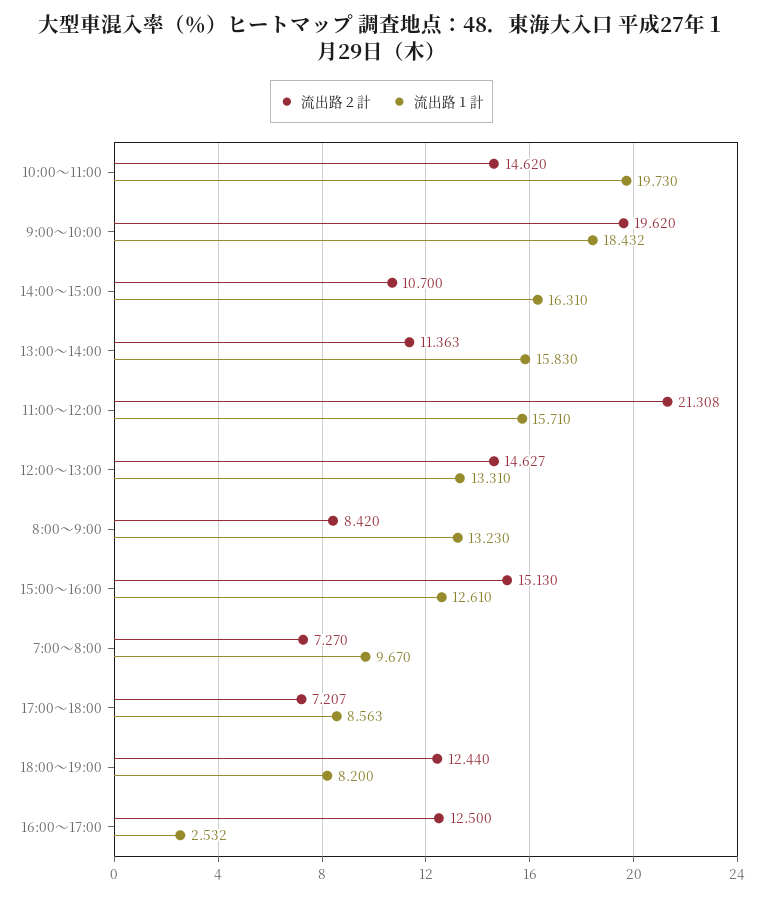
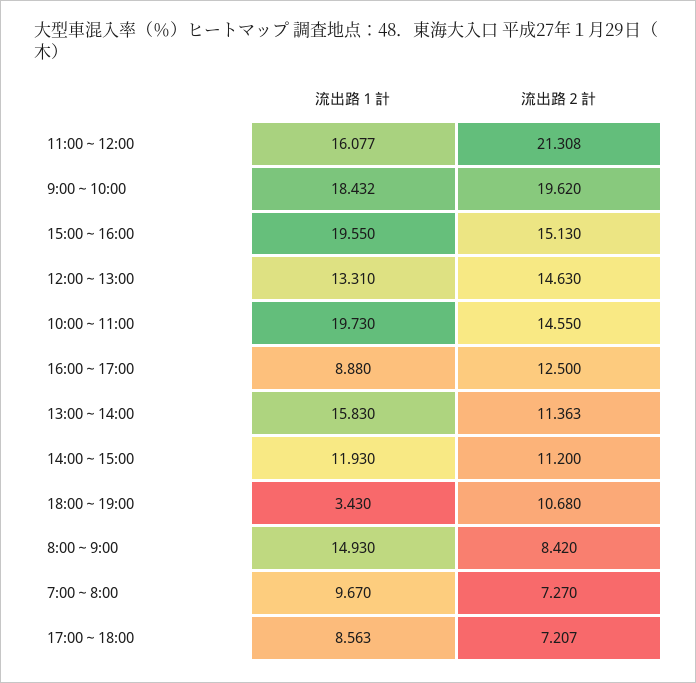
  {
    "流出路２計": {
-     "10:00～11:00": 14.62,
+     "10:00～11:00": 14.55,
      "9:00～10:00": 19.62,
-     "14:00～15:00": 10.7,
+     "14:00～15:00": 11.2,
      "13:00～14:00": 11.363,
      "11:00～12:00": 21.308,
-     "12:00～13:00": 14.627,
+     "12:00～13:00": 14.63,
      "8:00～9:00": 8.42,
      "15:00～16:00": 15.13,
      "7:00～8:00": 7.27,
      "17:00～18:00": 7.207,
-     "18:00～19:00": 12.44,
+     "18:00～19:00": 10.68,
      "16:00～17:00": 12.5
    },
    "流出路１計": {
      "10:00～11:00": 19.73,
      "9:00～10:00": 18.432,
-     "14:00～15:00": 16.31,
+     "14:00～15:00": 11.93,
      "13:00～14:00": 15.83,
-     "11:00～12:00": 15.71,
+     "11:00～12:00": 16.077,
      "12:00～13:00": 13.31,
-     "8:00～9:00": 13.23,
+     "8:00～9:00": 14.93,
-     "15:00～16:00": 12.61,
+     "15:00～16:00": 19.55,
      "7:00～8:00": 9.67,
      "17:00～18:00": 8.563,
-     "18:00～19:00": 8.2,
+     "18:00～19:00": 3.43,
-     "16:00～17:00": 2.532
+     "16:00～17:00": 8.88
    }
  }

